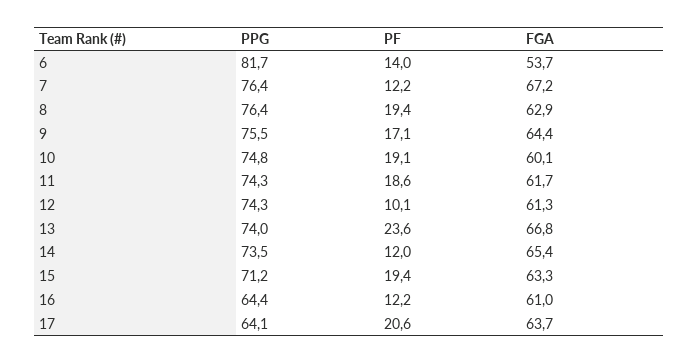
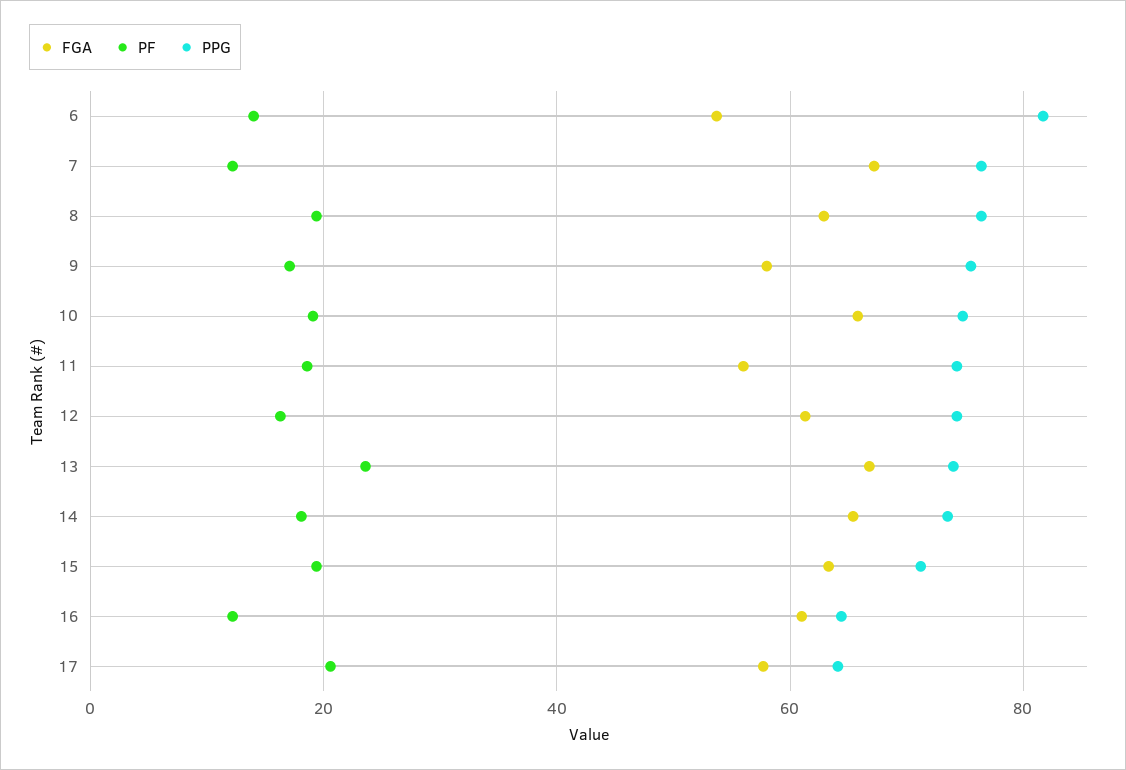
  {
    "PPG": {
      "6": 81.7,
      "7": 76.4,
      "8": 76.4,
      "9": 75.5,
      "10": 74.8,
      "11": 74.3,
      "12": 74.3,
      "13": 74,
      "14": 73.5,
      "15": 71.2,
      "16": 64.4,
      "17": 64.1
    },
    "PF": {
      "6": 14,
      "7": 12.2,
      "8": 19.4,
      "9": 17.1,
      "10": 19.1,
      "11": 18.6,
-     "12": 10.1,
+     "12": 16,
      "13": 23.6,
-     "14": 12,
+     "14": 18,
      "15": 19.4,
      "16": 12.2,
      "17": 20.6
    },
    "FGA": {
      "6": 53.7,
      "7": 67.2,
      "8": 62.9,
-     "9": 64.4,
+     "9": 58,
-     "10": 60.1,
+     "10": 66,
-     "11": 61.7,
+     "11": 56,
      "12": 61.3,
      "13": 66.8,
      "14": 65.4,
      "15": 63.3,
      "16": 61,
-     "17": 63.7
+     "17": 58
    }
  }

